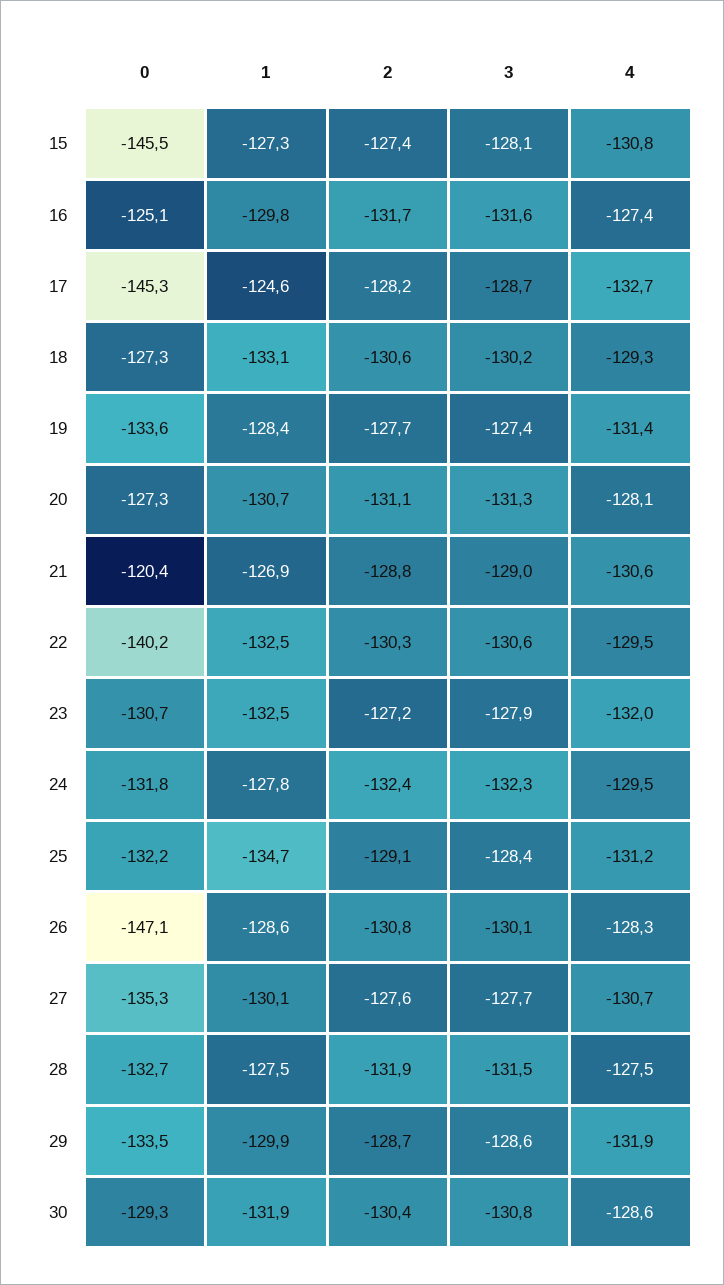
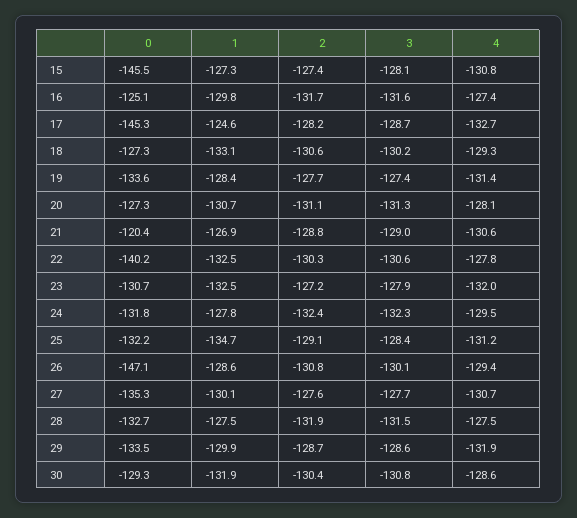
  {
    "0": {
      "15": -145.5,
      "16": -125.1,
      "17": -145.3,
      "18": -127.3,
      "19": -133.6,
      "20": -127.3,
      "21": -120.4,
      "22": -140.2,
      "23": -130.7,
      "24": -131.8,
      "25": -132.2,
      "26": -147.1,
      "27": -135.3,
      "28": -132.7,
      "29": -133.5,
      "30": -129.3
    },
    "1": {
      "15": -127.3,
      "16": -129.8,
      "17": -124.6,
      "18": -133.1,
      "19": -128.4,
      "20": -130.7,
      "21": -126.9,
      "22": -132.5,
      "23": -132.5,
      "24": -127.8,
      "25": -134.7,
      "26": -128.6,
      "27": -130.1,
      "28": -127.5,
      "29": -129.9,
      "30": -131.9
    },
    "2": {
      "15": -127.4,
      "16": -131.7,
      "17": -128.2,
      "18": -130.6,
      "19": -127.7,
      "20": -131.1,
      "21": -128.8,
      "22": -130.3,
      "23": -127.2,
      "24": -132.4,
      "25": -129.1,
      "26": -130.8,
      "27": -127.6,
      "28": -131.9,
      "29": -128.7,
      "30": -130.4
    },
    "3": {
      "15": -128.1,
      "16": -131.6,
      "17": -128.7,
      "18": -130.2,
      "19": -127.4,
      "20": -131.3,
      "21": -129,
      "22": -130.6,
      "23": -127.9,
      "24": -132.3,
      "25": -128.4,
      "26": -130.1,
      "27": -127.7,
      "28": -131.5,
      "29": -128.6,
      "30": -130.8
    },
    "4": {
      "15": -130.8,
      "16": -127.4,
      "17": -132.7,
      "18": -129.3,
      "19": -131.4,
      "20": -128.1,
      "21": -130.6,
-     "22": -129.5,
+     "22": -127.8,
      "23": -132,
      "24": -129.5,
      "25": -131.2,
-     "26": -128.3,
+     "26": -129.4,
      "27": -130.7,
      "28": -127.5,
      "29": -131.9,
      "30": -128.6
    }
  }

